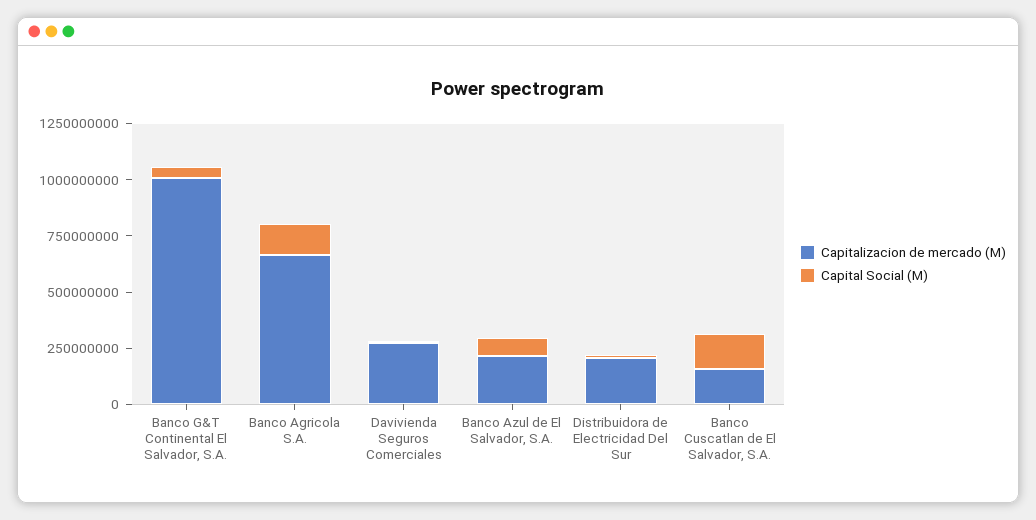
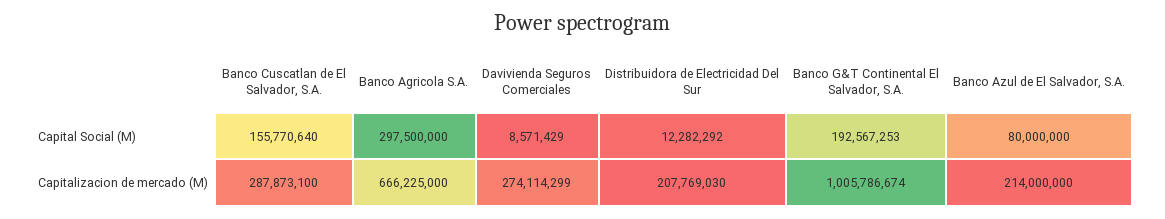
  {
    "Capitalizacion de mercado (M)": {
      "Banco G&T Continental El Salvador, S.A.": 1005786674,
      "Banco Agricola S.A.": 666225000,
      "Davivienda Seguros Comerciales": 274114299,
      "Banco Azul de El Salvador, S.A.": 214000000,
      "Distribuidora de Electricidad Del Sur": 207769030,
-     "Banco Cuscatlan de El Salvador, S.A.": 150000000
+     "Banco Cuscatlan de El Salvador, S.A.": 287873100
    },
    "Capital Social (M)": {
-     "Banco G&T Continental El Salvador, S.A.": 50000000,
+     "Banco G&T Continental El Salvador, S.A.": 192567253,
-     "Banco Agricola S.A.": 150000000,
+     "Banco Agricola S.A.": 297500000,
      "Davivienda Seguros Comerciales": 8571429,
      "Banco Azul de El Salvador, S.A.": 80000000,
      "Distribuidora de Electricidad Del Sur": 12282292,
      "Banco Cuscatlan de El Salvador, S.A.": 155770640
    }
  }

